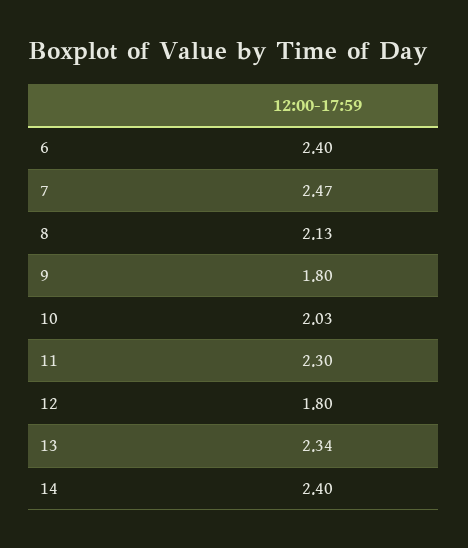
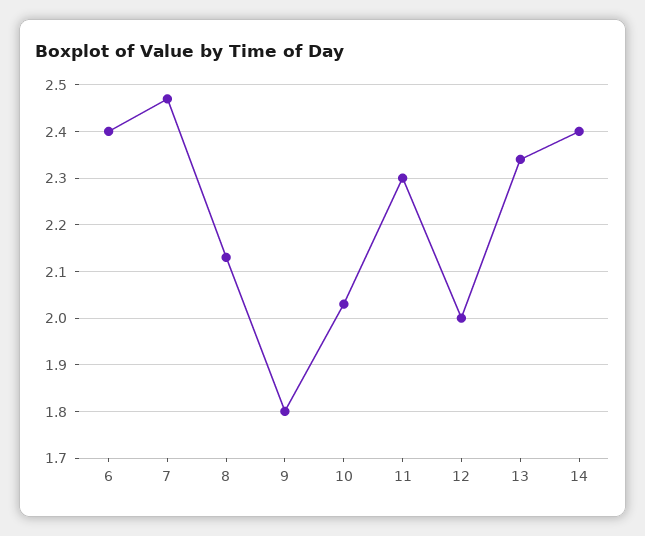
  {
    "6": 2.4,
    "7": 2.47,
    "8": 2.13,
    "9": 1.8,
    "10": 2.03,
    "11": 2.3,
-   "12": 1.8,
+   "12": 2,
    "13": 2.34,
    "14": 2.4
  }

